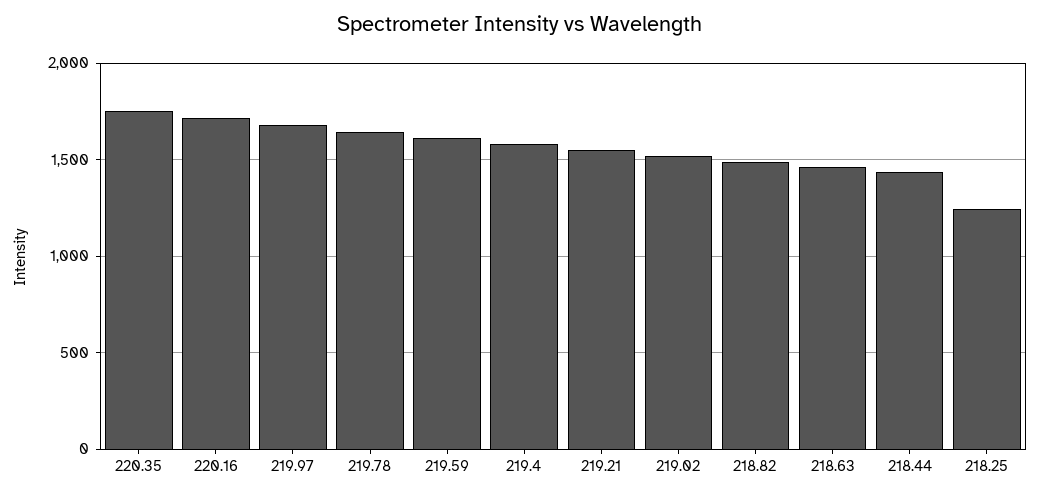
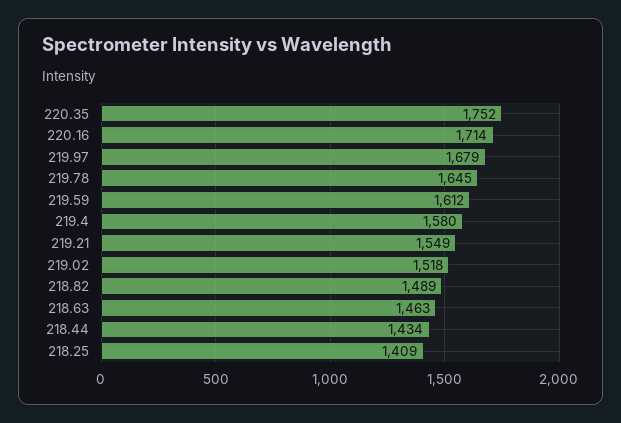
  {
    "220.35": 1752,
    "220.16": 1714,
    "219.97": 1679,
    "219.78": 1645,
    "219.59": 1612,
    "219.4": 1580,
    "219.21": 1549,
    "219.02": 1518,
    "218.82": 1489,
    "218.63": 1463,
    "218.44": 1434,
-   "218.25": 1250
+   "218.25": 1409
  }

